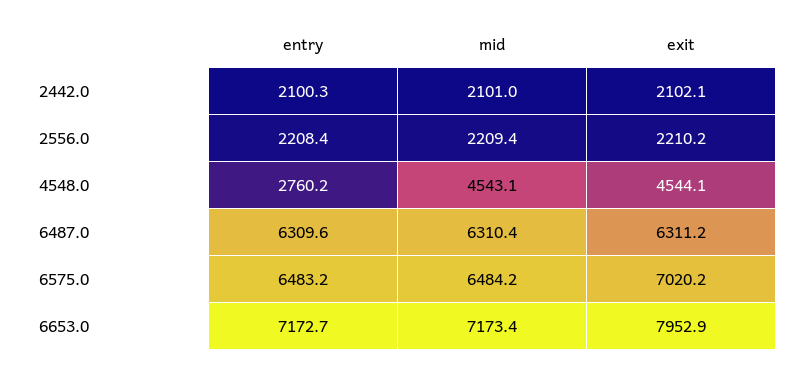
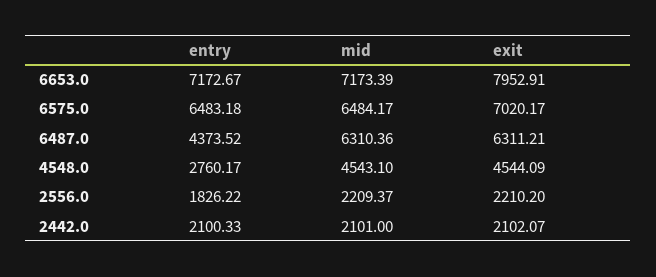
  {
    "entry": {
      "2442.0": 2100.33,
-     "2556.0": 2208.4,
+     "2556.0": 1826.22,
      "4548.0": 2760.17,
-     "6487.0": 6309.6,
+     "6487.0": 4373.52,
      "6575.0": 6483.18,
      "6653.0": 7172.67
    },
    "mid": {
      "2442.0": 2101,
      "2556.0": 2209.37,
      "4548.0": 4543.1,
      "6487.0": 6310.36,
      "6575.0": 6484.17,
      "6653.0": 7173.39
    },
    "exit": {
      "2442.0": 2102.07,
      "2556.0": 2210.2,
      "4548.0": 4544.09,
      "6487.0": 6311.21,
      "6575.0": 7020.17,
      "6653.0": 7952.91
    }
  }

